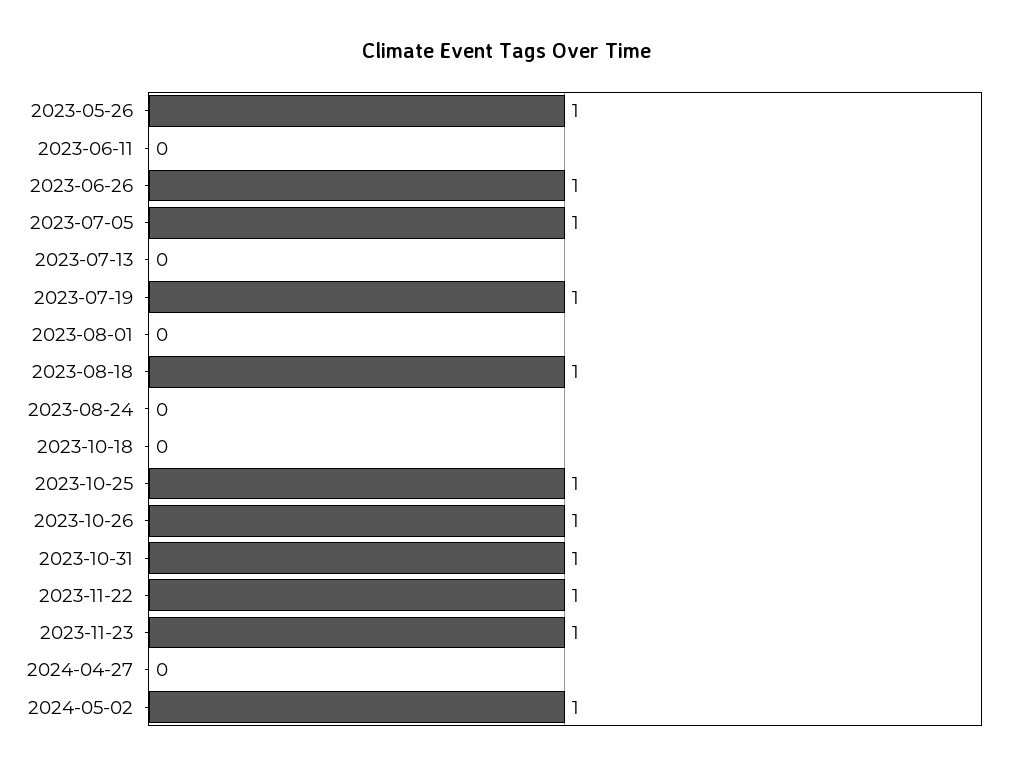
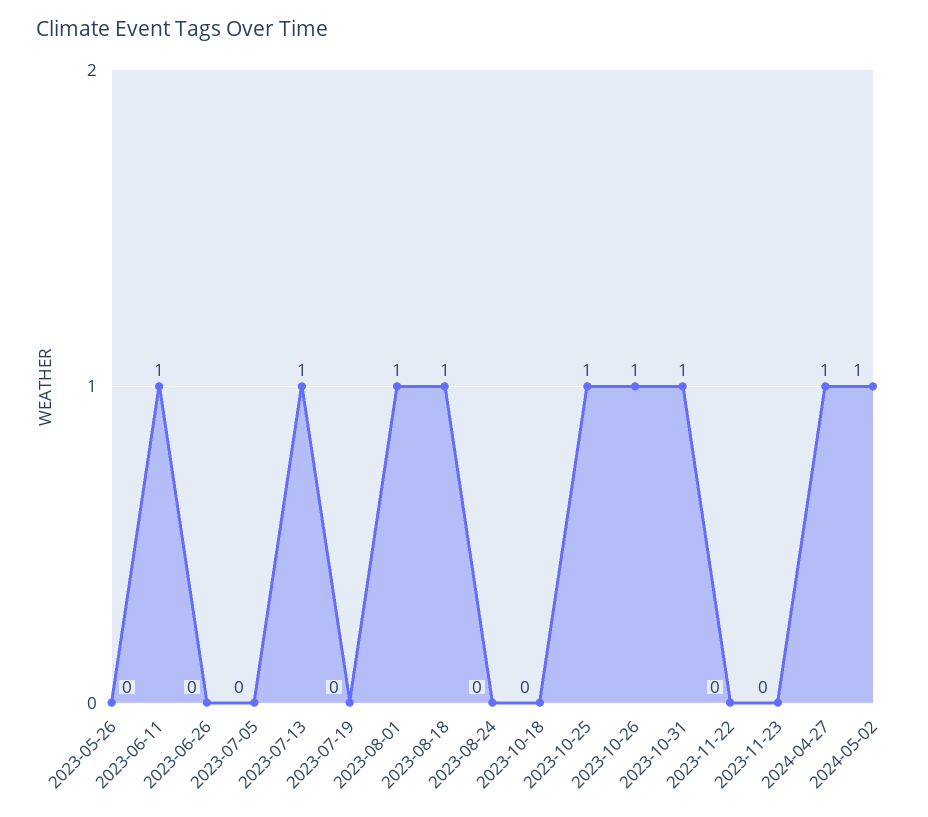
  {
-   "2023-05-26": 1,
+   "2023-05-26": 0,
-   "2023-06-11": 0,
+   "2023-06-11": 1,
-   "2023-06-26": 1,
+   "2023-06-26": 0,
-   "2023-07-05": 1,
+   "2023-07-05": 0,
-   "2023-07-13": 0,
+   "2023-07-13": 1,
-   "2023-07-19": 1,
+   "2023-07-19": 0,
-   "2023-08-01": 0,
+   "2023-08-01": 1,
    "2023-08-18": 1,
    "2023-08-24": 0,
    "2023-10-18": 0,
    "2023-10-25": 1,
    "2023-10-26": 1,
    "2023-10-31": 1,
-   "2023-11-22": 1,
+   "2023-11-22": 0,
-   "2023-11-23": 1,
+   "2023-11-23": 0,
-   "2024-04-27": 0,
+   "2024-04-27": 1,
    "2024-05-02": 1
  }

